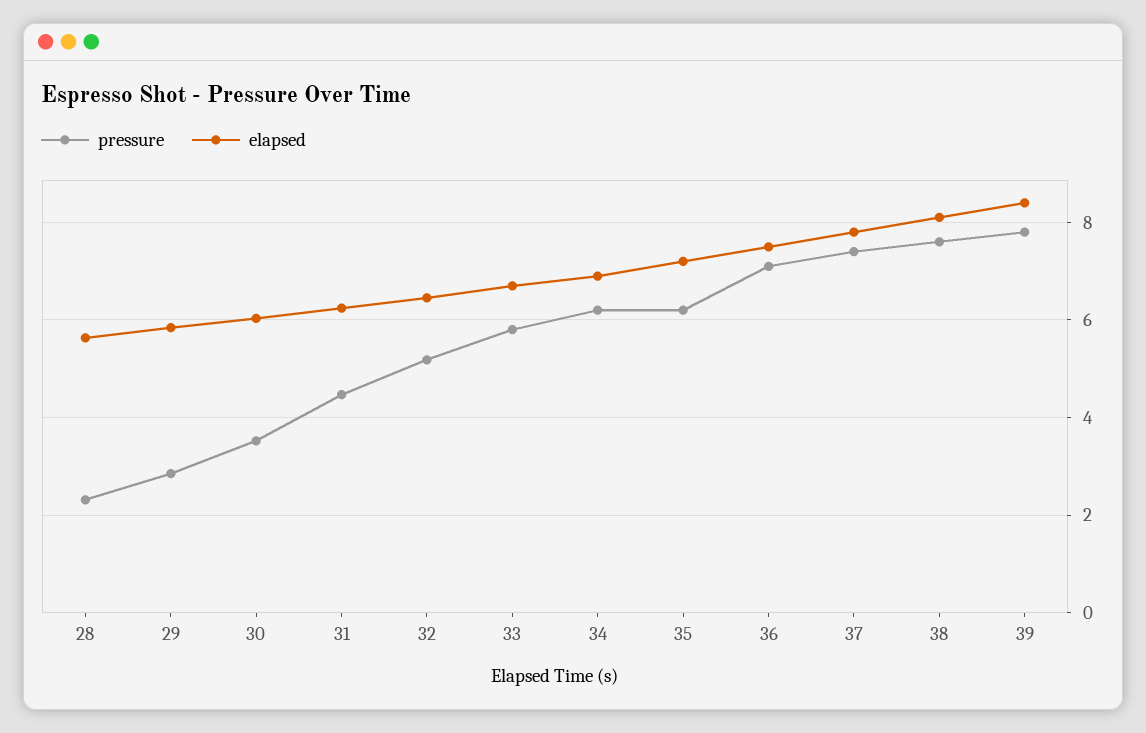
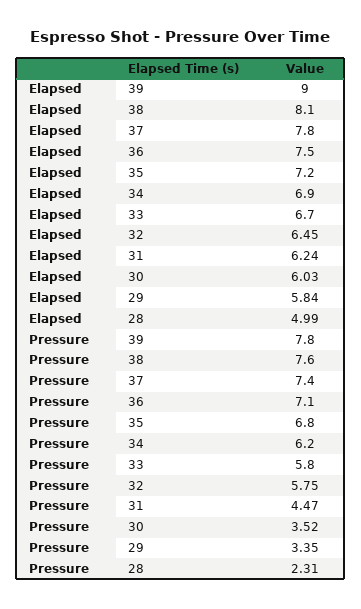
  {
    "pressure": {
      "28": 2.31,
-     "29": 2.8,
+     "29": 3.35,
      "30": 3.52,
      "31": 4.47,
-     "32": 5.2,
+     "32": 5.75,
      "33": 5.8,
      "34": 6.2,
-     "35": 6.2,
+     "35": 6.8,
      "36": 7.1,
      "37": 7.4,
      "38": 7.6,
      "39": 7.8
    },
    "elapsed": {
-     "28": 5.6,
+     "28": 4.99,
      "29": 5.84,
      "30": 6.03,
      "31": 6.24,
      "32": 6.45,
      "33": 6.7,
      "34": 6.9,
      "35": 7.2,
      "36": 7.5,
      "37": 7.8,
      "38": 8.1,
-     "39": 8.4
+     "39": 9
    }
  }

